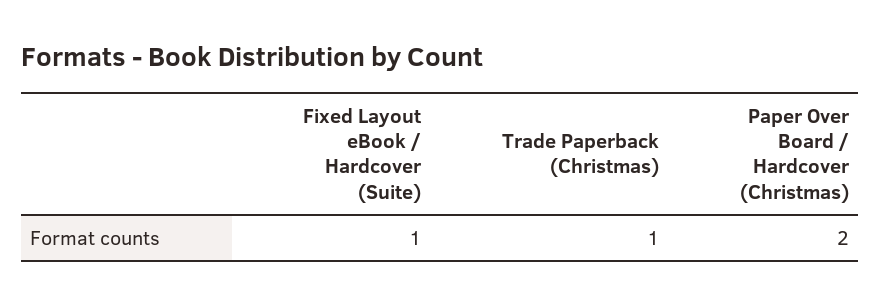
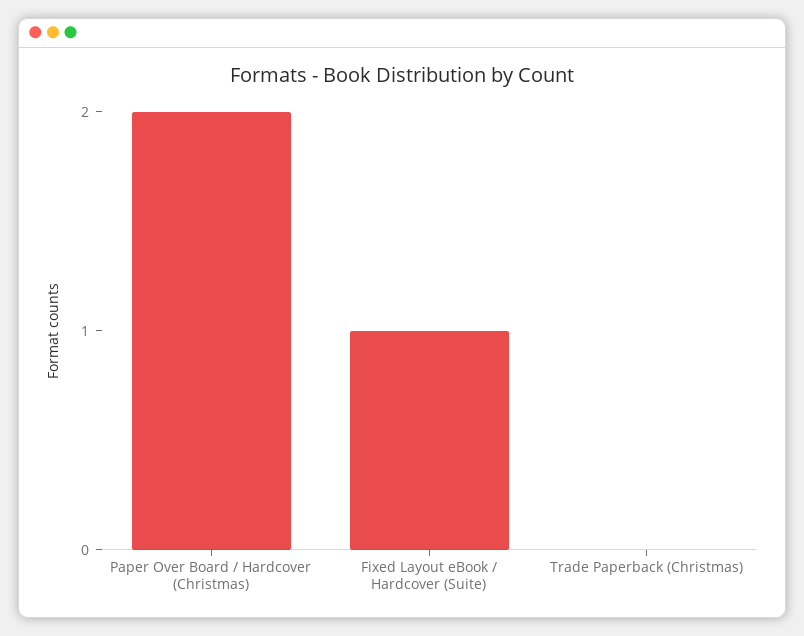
  {
    "Fixed Layout eBook / Hardcover (Suite)": 1,
-   "Trade Paperback (Christmas)": 1,
+   "Trade Paperback (Christmas)": 0,
    "Paper Over Board / Hardcover (Christmas)": 2
  }

